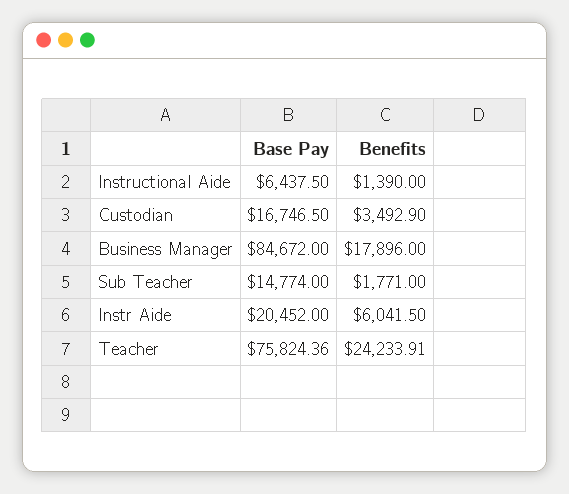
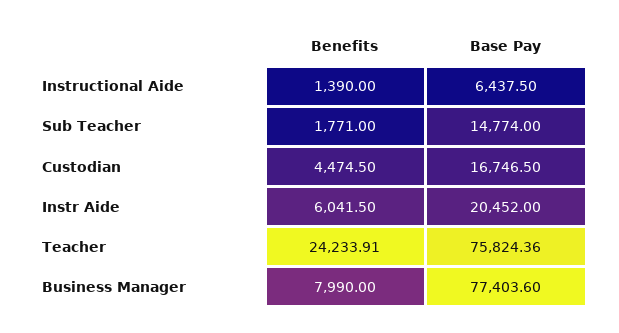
  {
    "Base Pay": {
      "Instructional Aide": 6437.5,
      "Custodian": 16746.5,
-     "Business Manager": 84672,
+     "Business Manager": 77403.6,
      "Sub Teacher": 14774,
      "Instr Aide": 20452,
      "Teacher": 75824.36
    },
    "Benefits": {
      "Instructional Aide": 1390,
-     "Custodian": 3492.9,
+     "Custodian": 4474.5,
-     "Business Manager": 17896,
+     "Business Manager": 7990,
      "Sub Teacher": 1771,
      "Instr Aide": 6041.5,
      "Teacher": 24233.91
    }
  }

